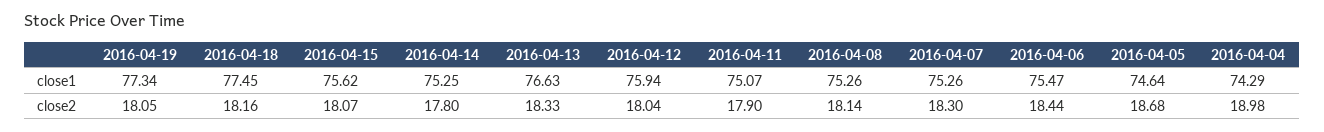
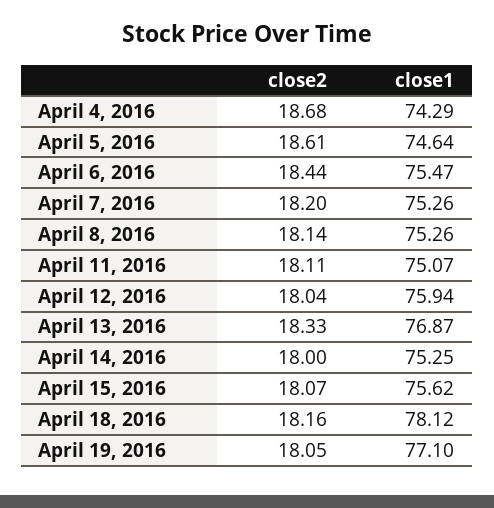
  {
    "2016-04-19": {
-     "close1": 77.34,
+     "close1": 77.1,
      "close2": 18.05
    },
    "2016-04-18": {
-     "close1": 77.45,
+     "close1": 78.12,
      "close2": 18.16
    },
    "2016-04-15": {
      "close1": 75.62,
      "close2": 18.07
    },
    "2016-04-14": {
      "close1": 75.25,
-     "close2": 17.8
+     "close2": 18
    },
    "2016-04-13": {
-     "close1": 76.63,
+     "close1": 76.87,
      "close2": 18.33
    },
    "2016-04-12": {
      "close1": 75.94,
      "close2": 18.04
    },
    "2016-04-11": {
      "close1": 75.07,
-     "close2": 17.9
+     "close2": 18.11
    },
    "2016-04-08": {
      "close1": 75.26,
      "close2": 18.14
    },
    "2016-04-07": {
      "close1": 75.26,
-     "close2": 18.3
+     "close2": 18.2
    },
    "2016-04-06": {
      "close1": 75.47,
      "close2": 18.44
    },
    "2016-04-05": {
      "close1": 74.64,
-     "close2": 18.68
+     "close2": 18.61
    },
    "2016-04-04": {
      "close1": 74.29,
-     "close2": 18.98
+     "close2": 18.68
    }
  }

